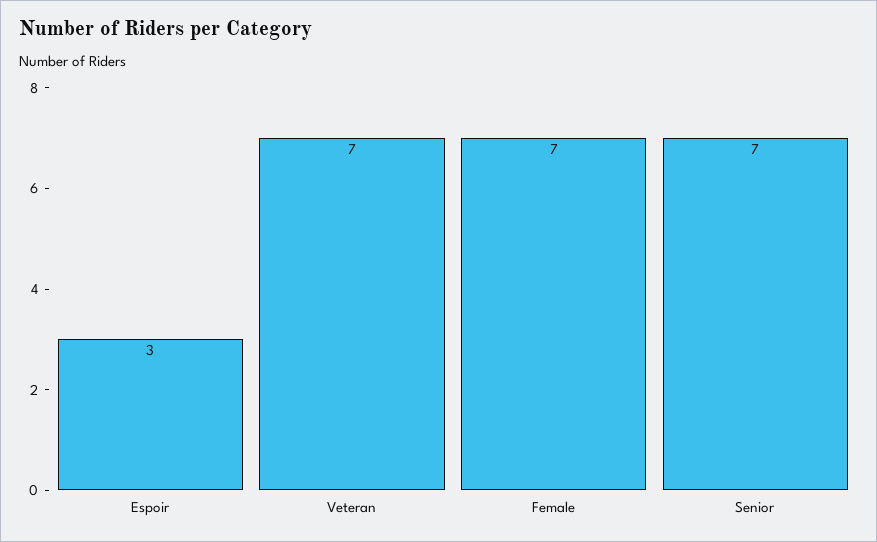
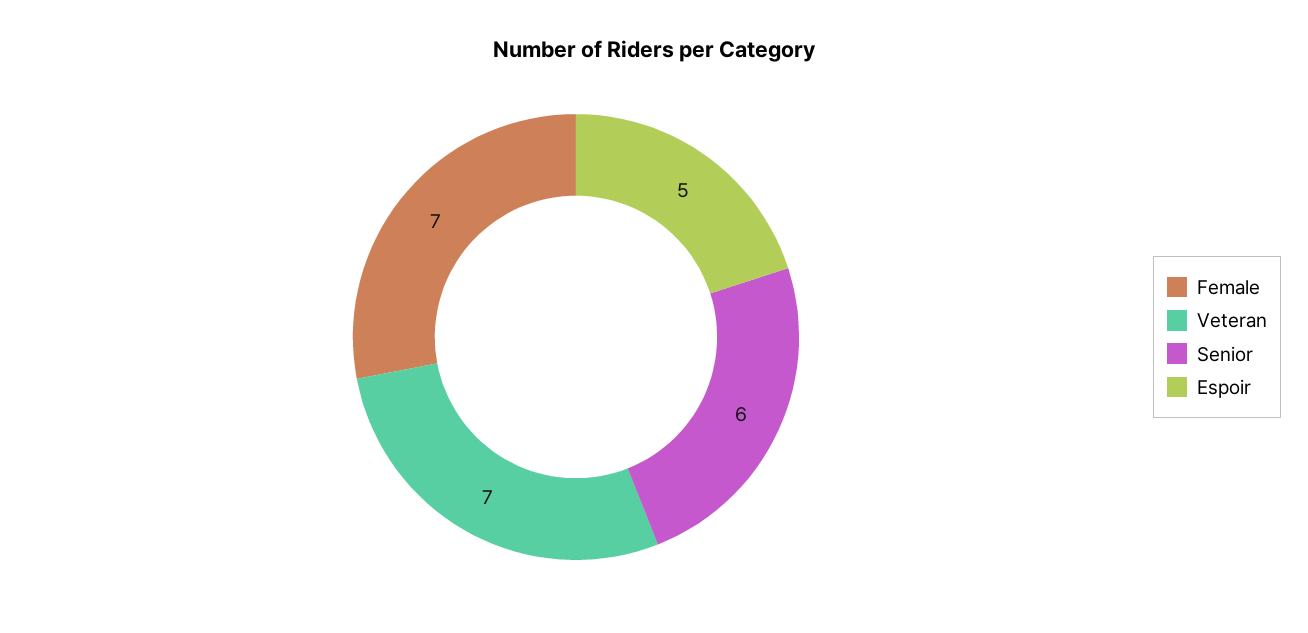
  {
-   "Espoir": 3,
+   "Espoir": 5,
    "Veteran": 7,
    "Female": 7,
-   "Senior": 7
+   "Senior": 6
  }

